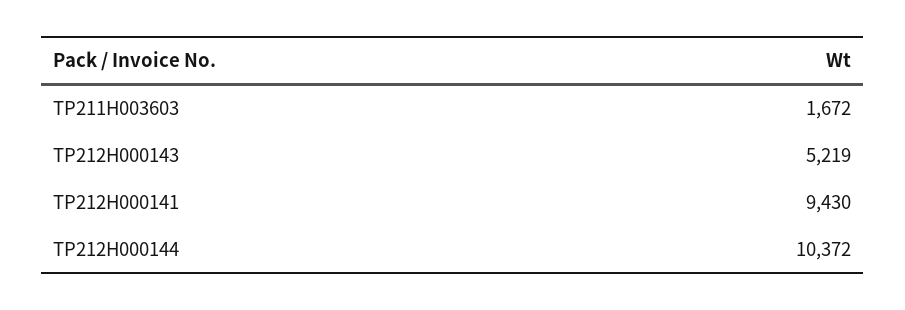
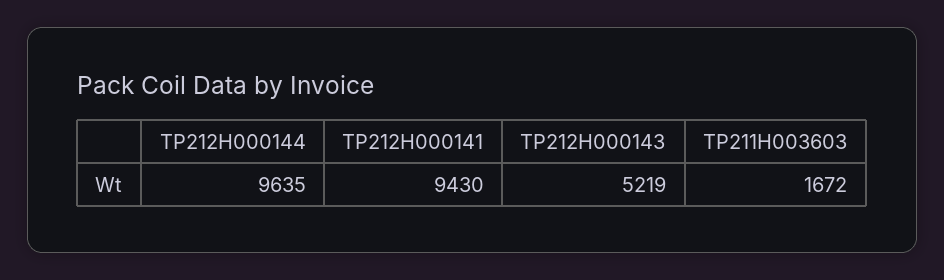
  {
    "TP211H003603": 1672,
    "TP212H000143": 5219,
    "TP212H000141": 9430,
-   "TP212H000144": 10372
+   "TP212H000144": 9635
  }

